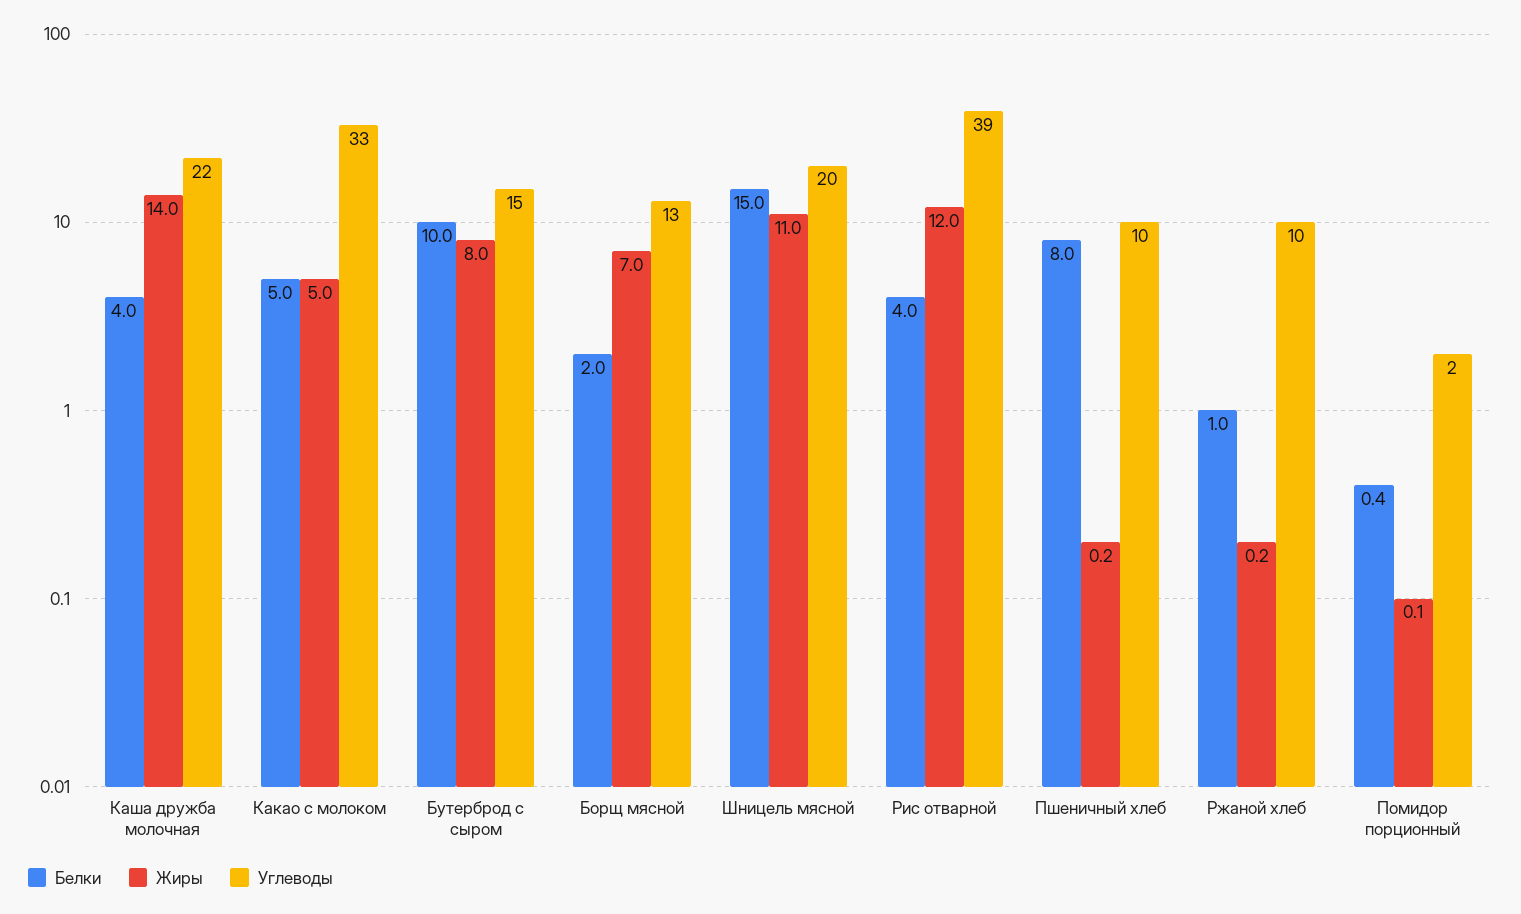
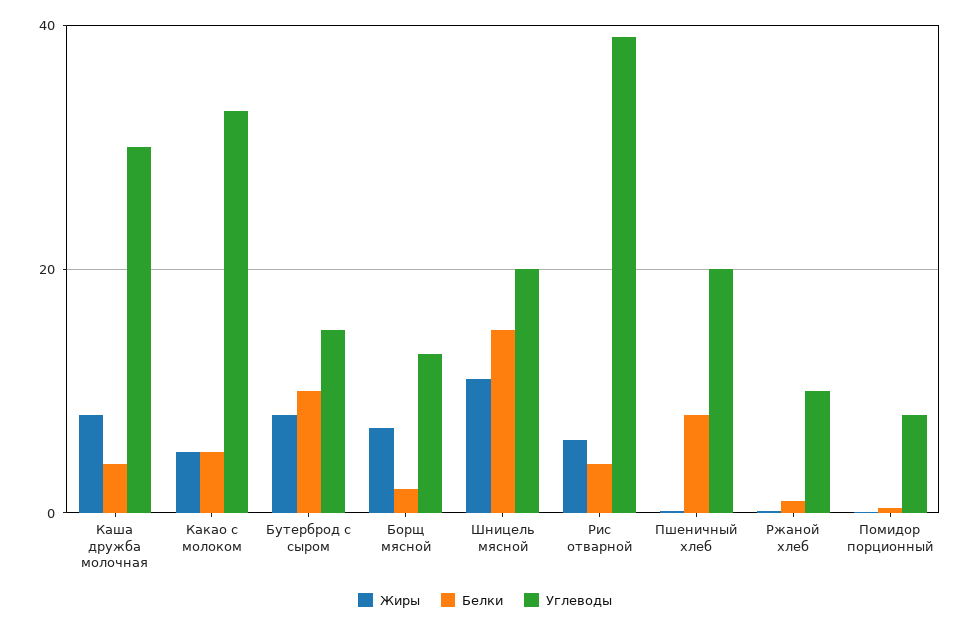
  {
    "Белки": {
      "Каша дружба молочная": 4,
      "Какао с молоком": 5,
      "Бутерброд с сыром": 10,
      "Борщ мясной": 2,
      "Шницель мясной": 15,
      "Рис отварной": 4,
      "Пшеничный хлеб": 8,
      "Ржаной хлеб": 1,
      "Помидор порционный": 0.4
    },
    "Жиры": {
-     "Каша дружба молочная": 14,
+     "Каша дружба молочная": 8,
      "Какао с молоком": 5,
      "Бутерброд с сыром": 8,
      "Борщ мясной": 7,
      "Шницель мясной": 11,
-     "Рис отварной": 12,
+     "Рис отварной": 6,
      "Пшеничный хлеб": 0.2,
      "Ржаной хлеб": 0.2,
      "Помидор порционный": 0.1
    },
    "Углеводы": {
-     "Каша дружба молочная": 22,
+     "Каша дружба молочная": 30,
      "Какао с молоком": 33,
      "Бутерброд с сыром": 15,
      "Борщ мясной": 13,
      "Шницель мясной": 20,
      "Рис отварной": 39,
-     "Пшеничный хлеб": 10,
+     "Пшеничный хлеб": 20,
      "Ржаной хлеб": 10,
-     "Помидор порционный": 2
+     "Помидор порционный": 8
    }
  }

